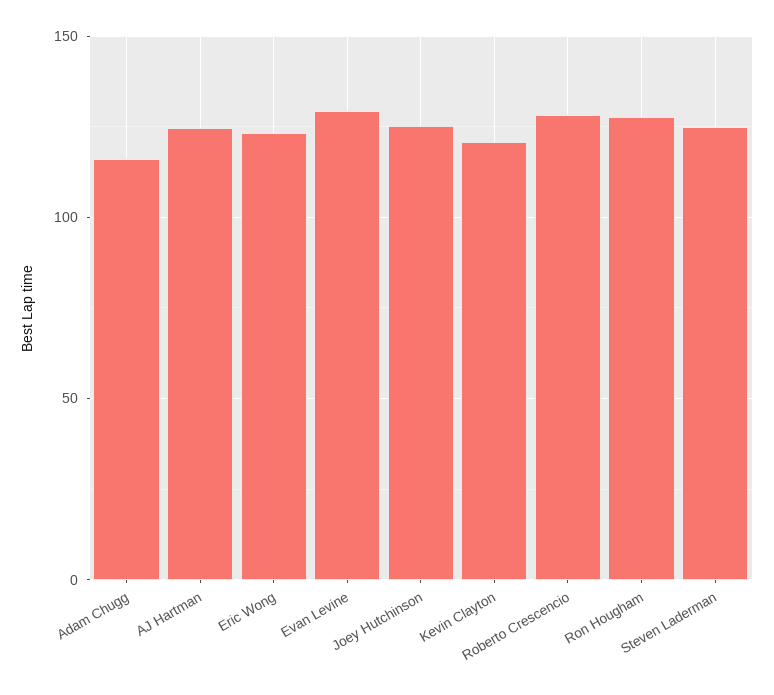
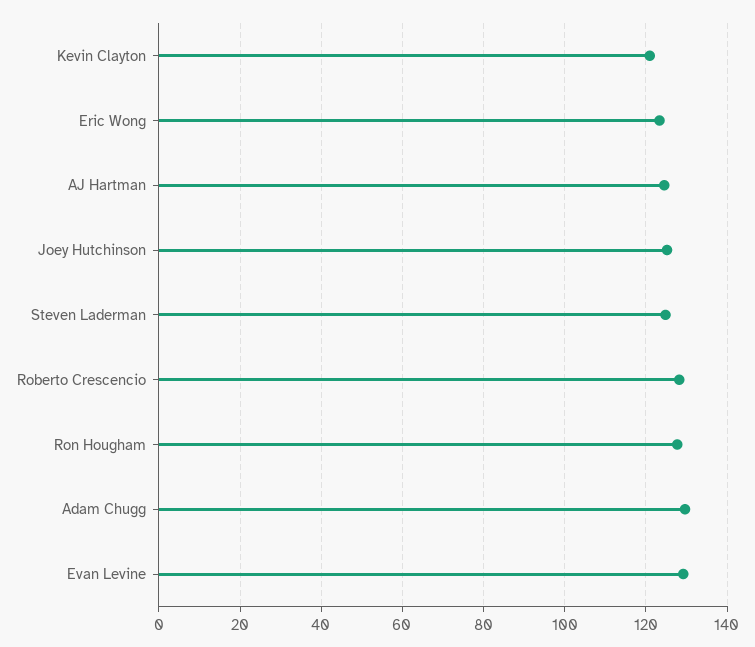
  {
-   "Adam Chugg": 115,
+   "Adam Chugg": 130,
    "AJ Hartman": 124,
    "Eric Wong": 124,
    "Evan Levine": 130,
    "Joey Hutchinson": 126,
    "Kevin Clayton": 120,
    "Roberto Crescencio": 128,
    "Ron Hougham": 128,
    "Steven Laderman": 124
  }

